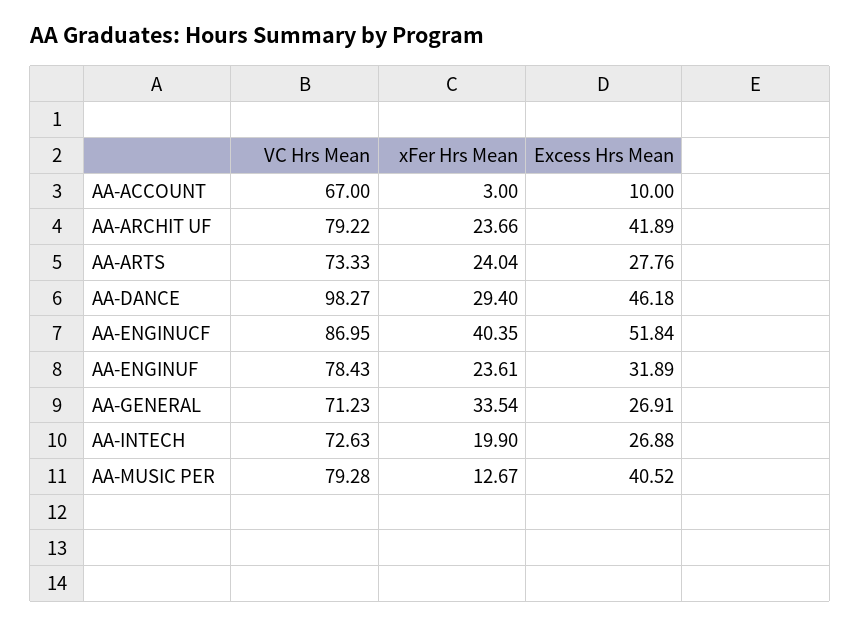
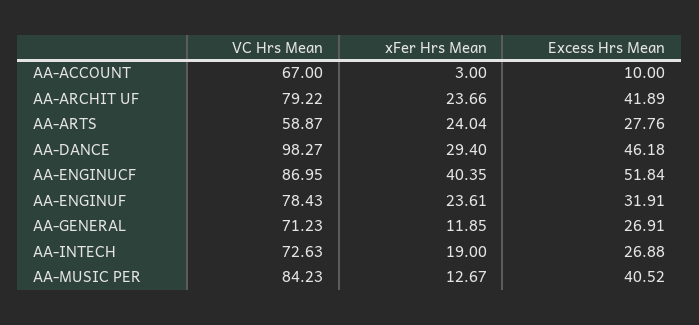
  {
    "VC Hrs Mean": {
      "AA-ACCOUNT": 67,
      "AA-ARCHIT UF": 79.22,
-     "AA-ARTS": 73.33,
+     "AA-ARTS": 58.87,
      "AA-DANCE": 98.27,
      "AA-ENGINUCF": 86.95,
      "AA-ENGINUF": 78.43,
      "AA-GENERAL": 71.23,
      "AA-INTECH": 72.63,
-     "AA-MUSIC PER": 79.28
+     "AA-MUSIC PER": 84.23
    },
    "xFer Hrs Mean": {
      "AA-ACCOUNT": 3,
      "AA-ARCHIT UF": 23.66,
      "AA-ARTS": 24.04,
      "AA-DANCE": 29.4,
      "AA-ENGINUCF": 40.35,
      "AA-ENGINUF": 23.61,
-     "AA-GENERAL": 33.54,
+     "AA-GENERAL": 11.85,
-     "AA-INTECH": 19.9,
+     "AA-INTECH": 19,
      "AA-MUSIC PER": 12.67
    },
    "Excess Hrs Mean": {
      "AA-ACCOUNT": 10,
      "AA-ARCHIT UF": 41.89,
      "AA-ARTS": 27.76,
      "AA-DANCE": 46.18,
      "AA-ENGINUCF": 51.84,
-     "AA-ENGINUF": 31.89,
+     "AA-ENGINUF": 31.91,
      "AA-GENERAL": 26.91,
      "AA-INTECH": 26.88,
      "AA-MUSIC PER": 40.52
    }
  }

